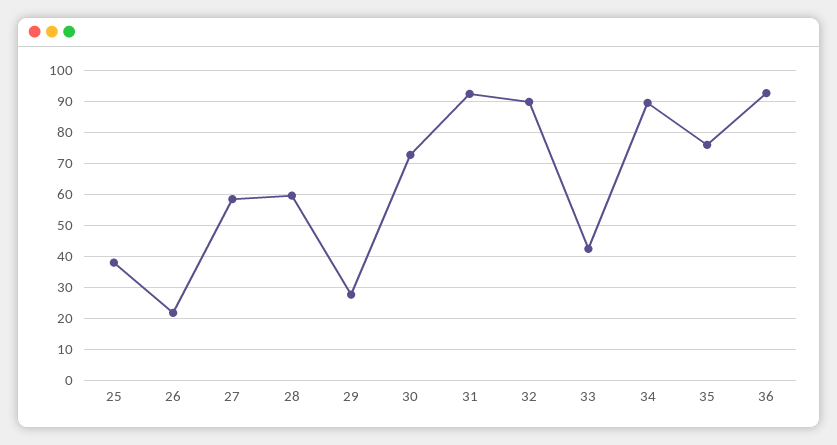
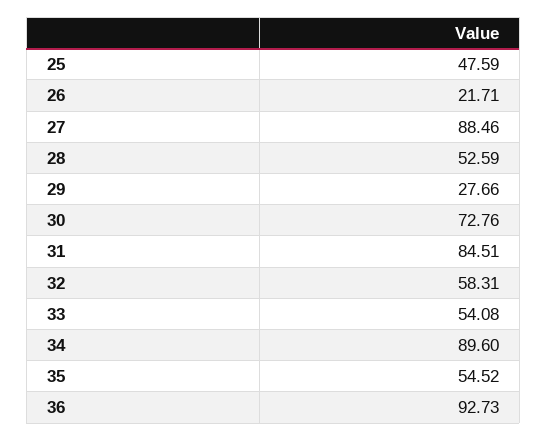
  {
-   "25": 38,
+   "25": 47.59,
    "26": 21.71,
-   "27": 58,
+   "27": 88.46,
-   "28": 60,
+   "28": 52.59,
    "29": 27.66,
    "30": 72.76,
-   "31": 92,
+   "31": 84.51,
-   "32": 90,
+   "32": 58.31,
-   "33": 42,
+   "33": 54.08,
    "34": 89.6,
-   "35": 76,
+   "35": 54.52,
    "36": 92.73
  }

